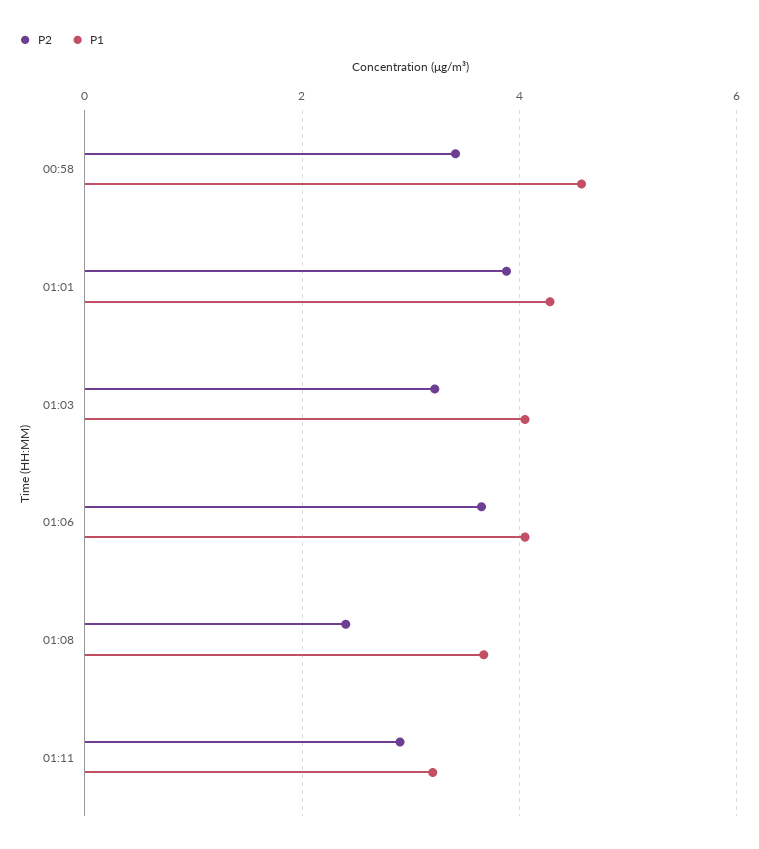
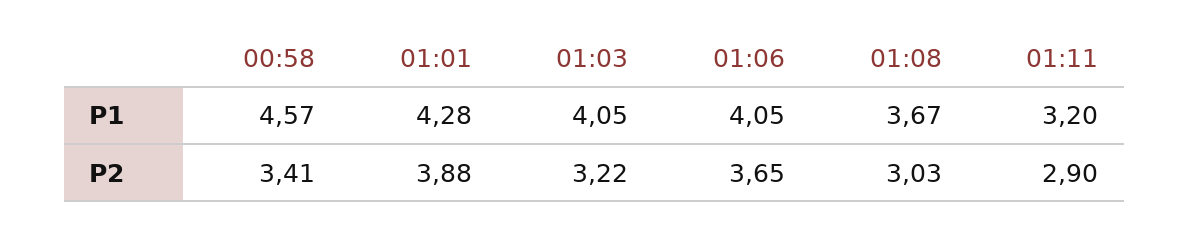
  {
    "P2": {
      "00:58": 3.41,
      "01:01": 3.88,
      "01:03": 3.22,
      "01:06": 3.65,
-     "01:08": 2.4,
+     "01:08": 3.03,
      "01:11": 2.9
    },
    "P1": {
      "00:58": 4.57,
      "01:01": 4.28,
      "01:03": 4.05,
      "01:06": 4.05,
      "01:08": 3.67,
      "01:11": 3.2
    }
  }

